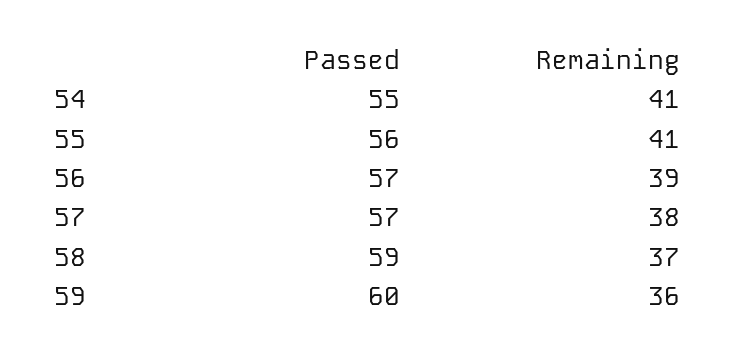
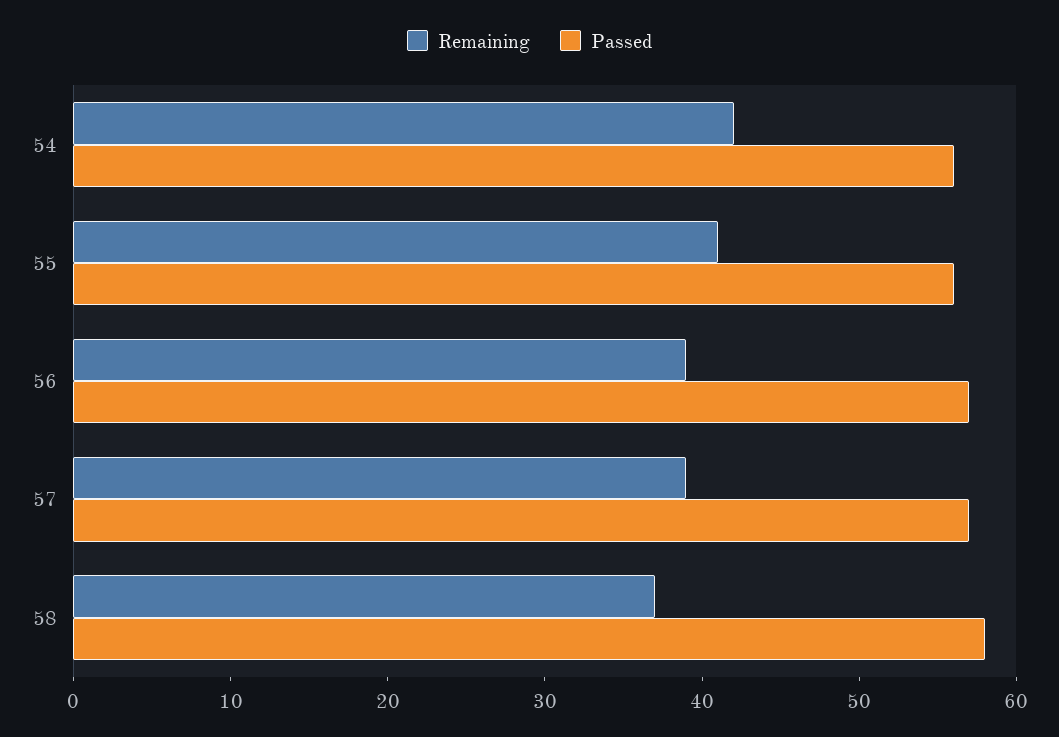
  {
    "Passed": {
-     "54": 55,
+     "54": 56,
      "55": 56,
      "56": 57,
      "57": 57,
-     "58": 59,
+     "58": 58
-     "59": 60
    },
    "Remaining": {
-     "54": 41,
+     "54": 42,
      "55": 41,
      "56": 39,
-     "57": 38,
+     "57": 39,
-     "58": 37,
+     "58": 37
-     "59": 36
    }
  }

